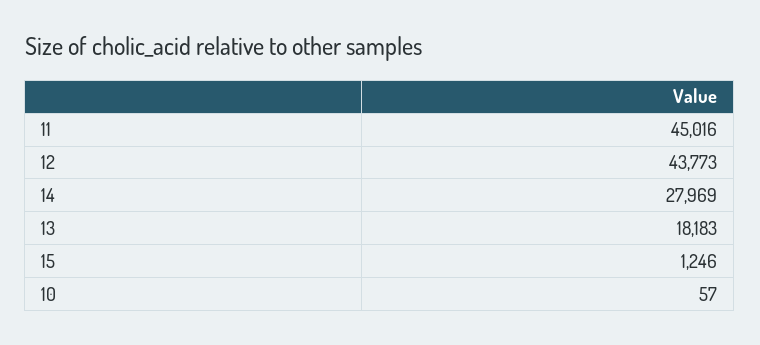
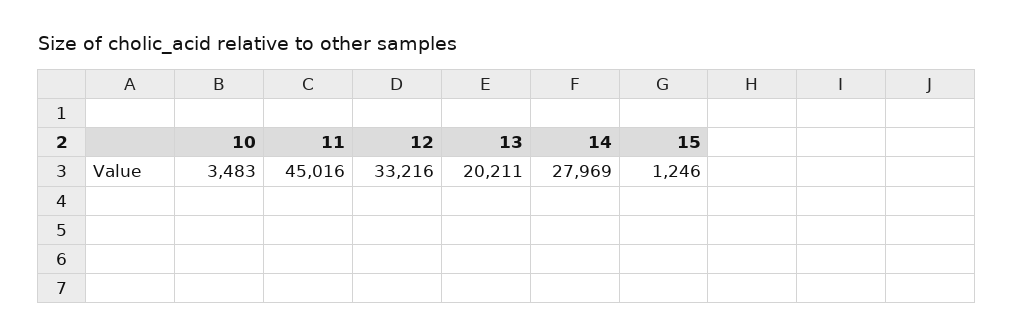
  {
    "11": 45016,
-   "12": 43773,
+   "12": 33216,
    "14": 27969,
-   "13": 18183,
+   "13": 20211,
    "15": 1246,
-   "10": 57
+   "10": 3483
  }

